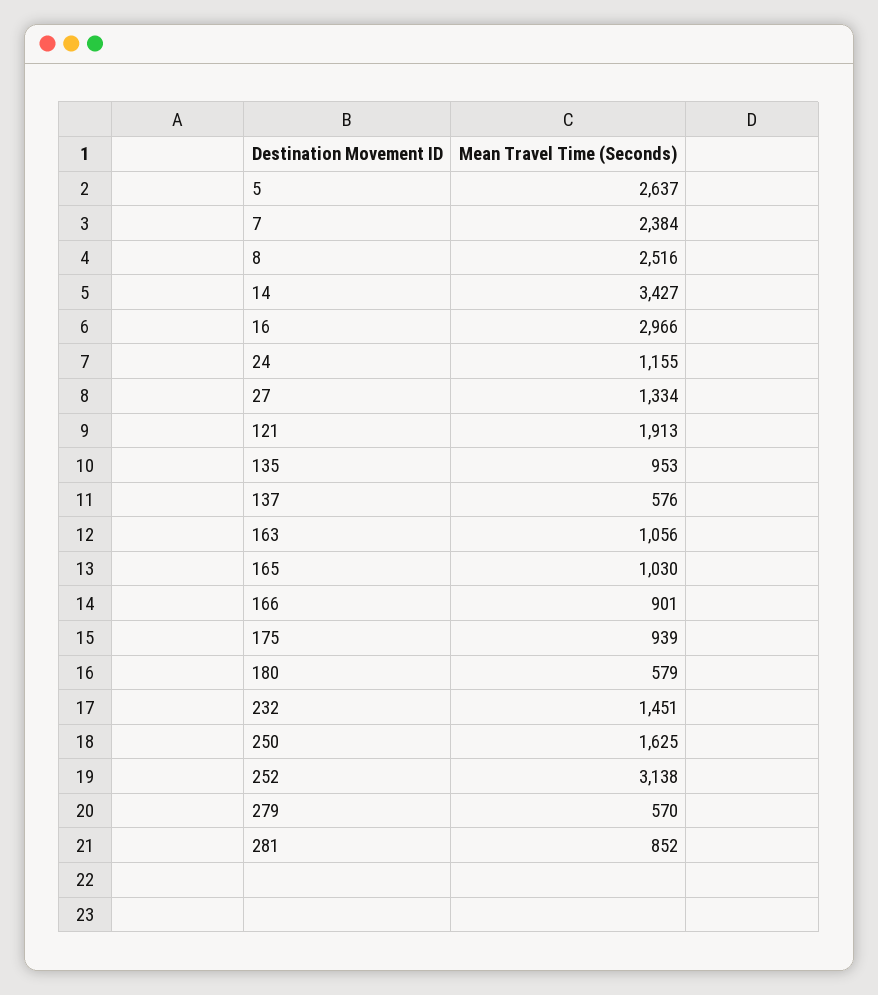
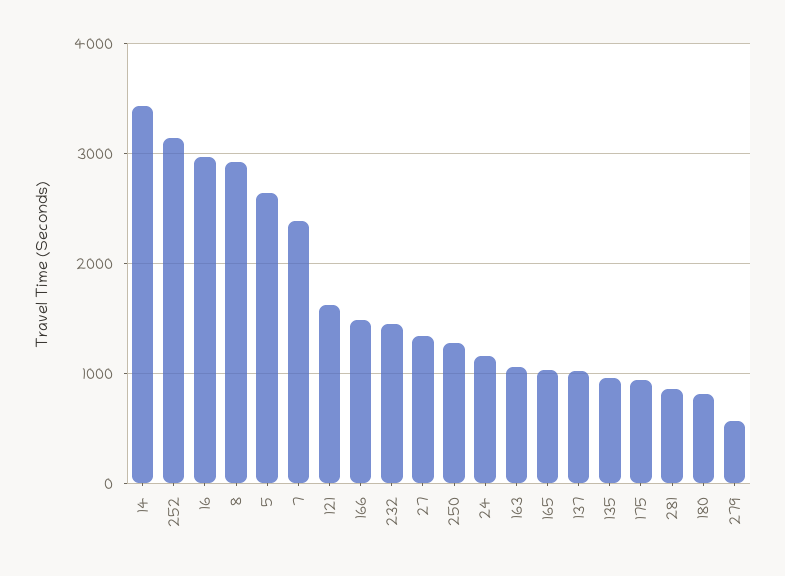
  {
    "5": 2637,
    "7": 2384,
-   "8": 2516,
+   "8": 2900,
    "14": 3427,
    "16": 2966,
    "24": 1155,
    "27": 1334,
-   "121": 1913,
+   "121": 1600,
    "135": 953,
-   "137": 576,
+   "137": 1000,
    "163": 1056,
    "165": 1030,
-   "166": 901,
+   "166": 1500,
    "175": 939,
-   "180": 579,
+   "180": 800,
    "232": 1451,
-   "250": 1625,
+   "250": 1300,
    "252": 3138,
    "279": 570,
    "281": 852
  }

